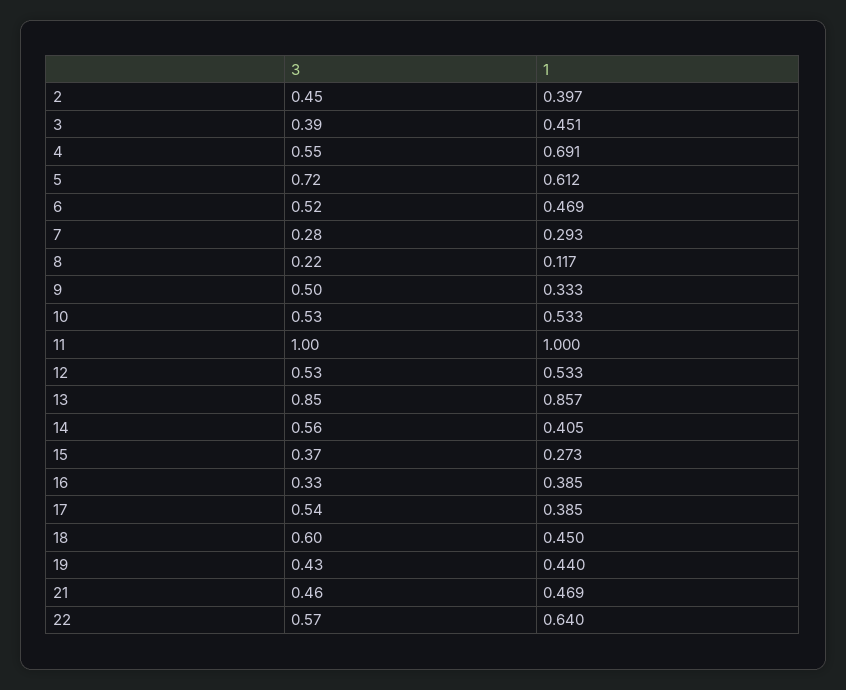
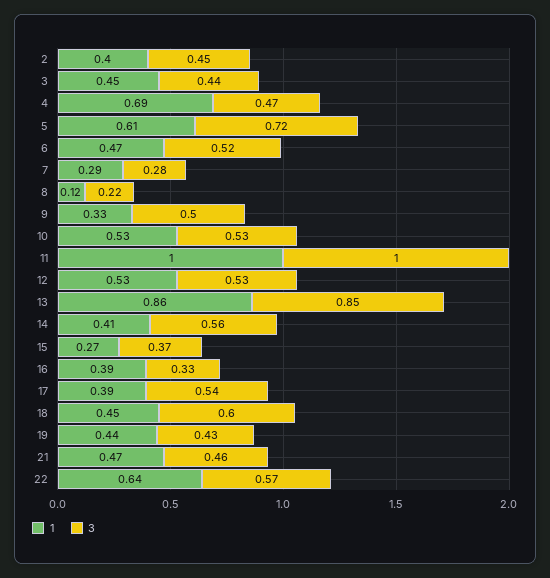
  {
    "3": {
      "2": 0.45,
-     "3": 0.39,
+     "3": 0.44,
-     "4": 0.55,
+     "4": 0.47,
      "5": 0.72,
      "6": 0.52,
      "7": 0.28,
      "8": 0.22,
      "9": 0.5,
      "10": 0.53,
      "11": 1,
      "12": 0.53,
      "13": 0.85,
      "14": 0.56,
      "15": 0.37,
      "16": 0.33,
      "17": 0.54,
      "18": 0.6,
      "19": 0.43,
      "21": 0.46,
      "22": 0.57
    },
    "1": {
      "2": 0.397,
      "3": 0.451,
      "4": 0.691,
      "5": 0.612,
      "6": 0.469,
      "7": 0.293,
      "8": 0.117,
      "9": 0.333,
      "10": 0.533,
      "11": 1,
      "12": 0.533,
      "13": 0.857,
      "14": 0.405,
      "15": 0.273,
      "16": 0.385,
      "17": 0.385,
      "18": 0.45,
      "19": 0.44,
      "21": 0.469,
      "22": 0.64
    }
  }

